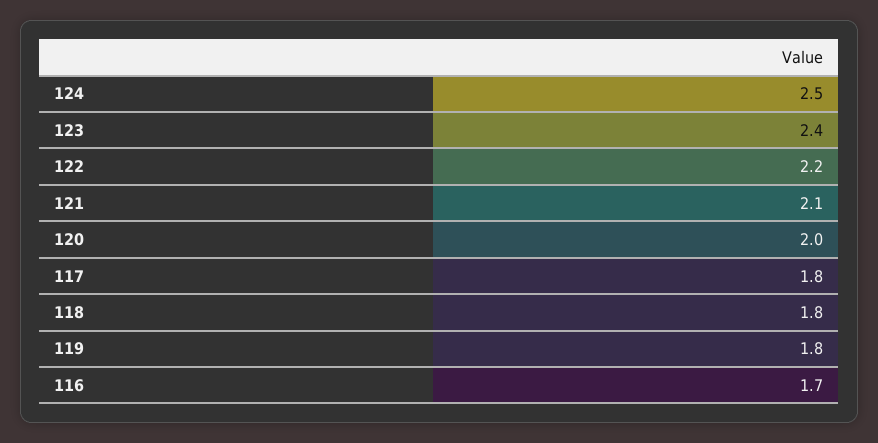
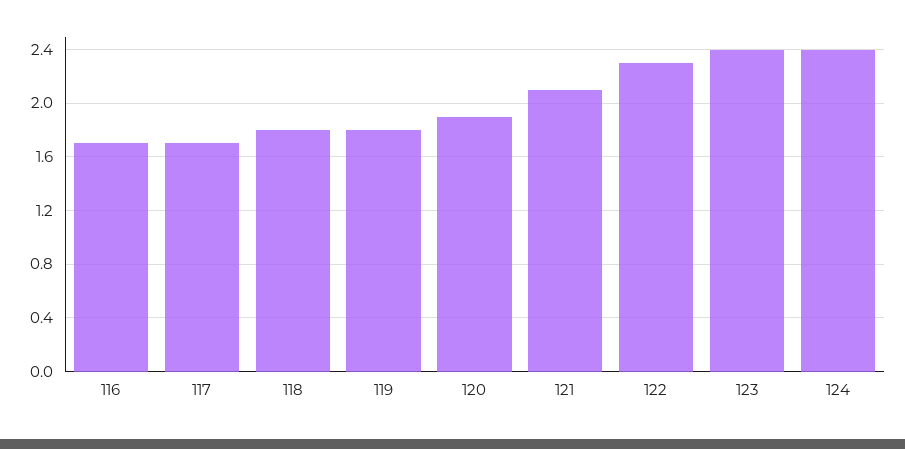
  {
-   "124": 2.5,
+   "124": 2.4,
    "123": 2.4,
-   "122": 2.2,
+   "122": 2.3,
    "121": 2.1,
-   "120": 2,
+   "120": 1.9,
-   "117": 1.8,
+   "117": 1.7,
    "118": 1.8,
    "119": 1.8,
    "116": 1.7
  }

